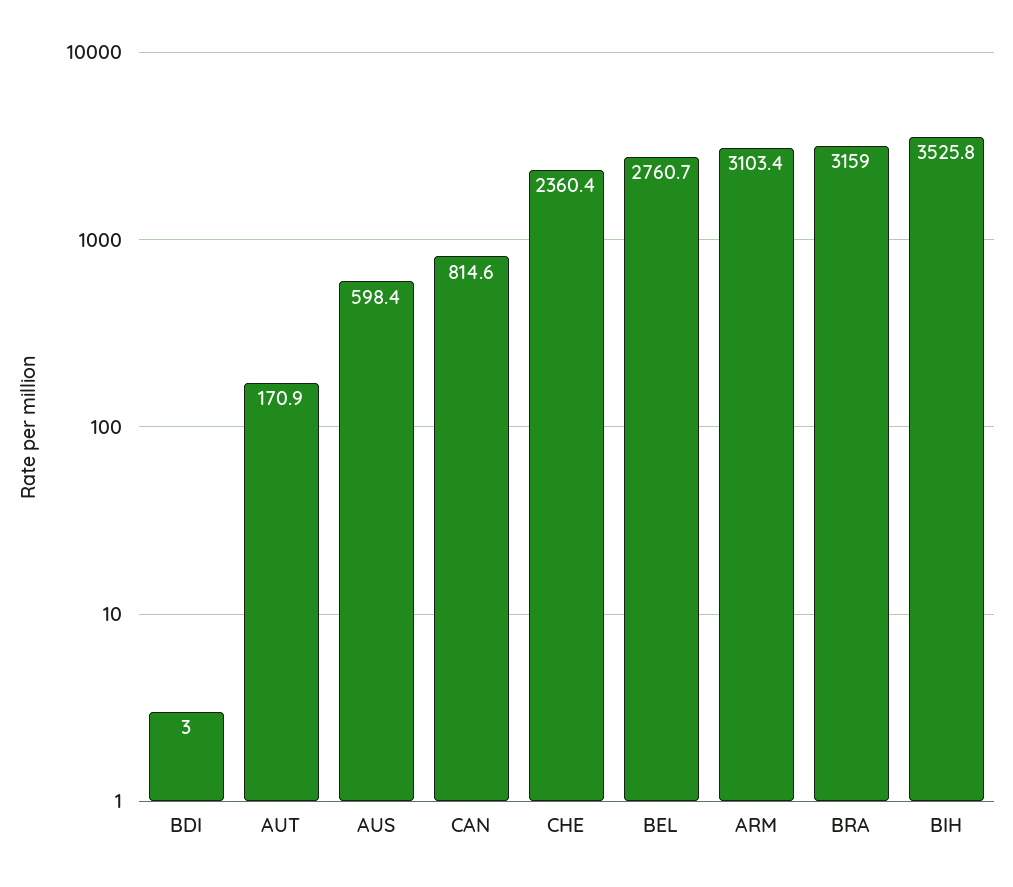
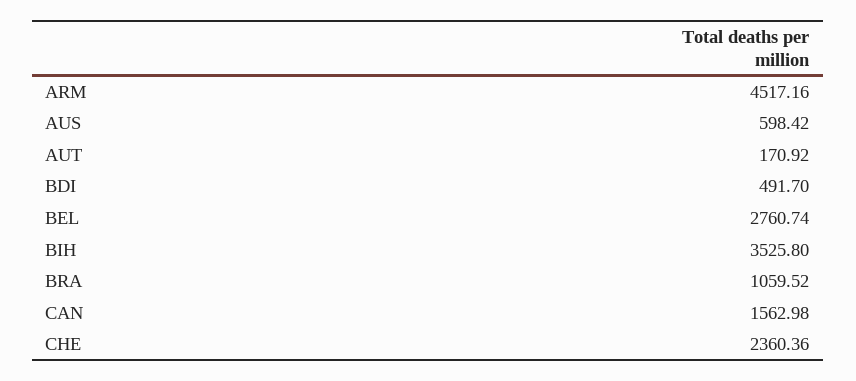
  {
-   "BDI": 3,
+   "BDI": 491.7,
    "AUT": 170.92,
    "AUS": 598.42,
-   "CAN": 814.6,
+   "CAN": 1562.98,
    "CHE": 2360.36,
    "BEL": 2760.74,
-   "ARM": 3103.4,
+   "ARM": 4517.16,
-   "BRA": 3159,
+   "BRA": 1059.52,
    "BIH": 3525.8
  }

